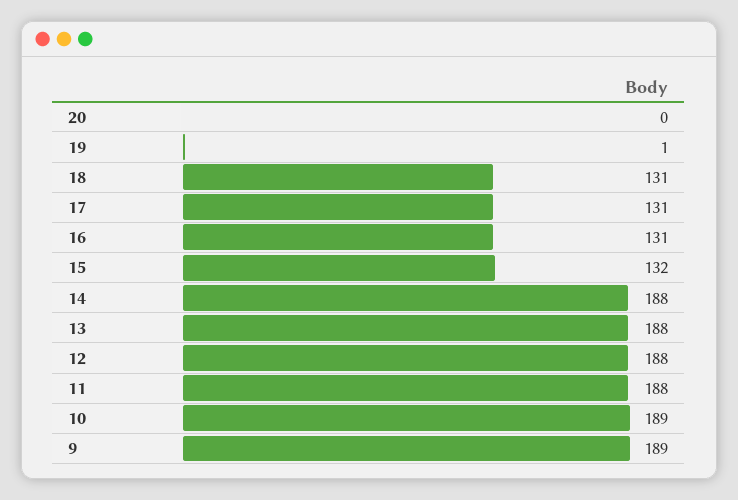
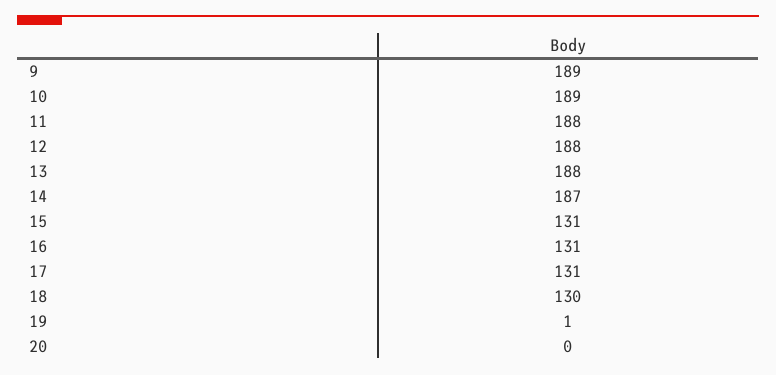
  {
    "20": 0,
    "19": 1,
-   "18": 131,
+   "18": 130,
    "17": 131,
    "16": 131,
-   "15": 132,
+   "15": 131,
-   "14": 188,
+   "14": 187,
    "13": 188,
    "12": 188,
    "11": 188,
    "10": 189,
    "9": 189
  }

